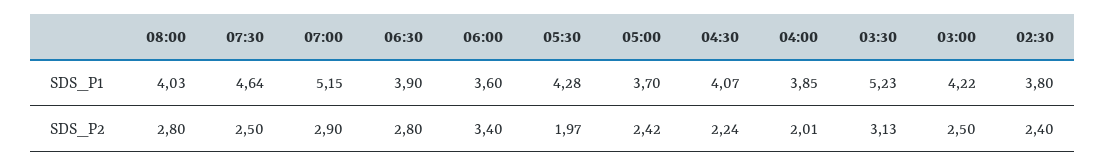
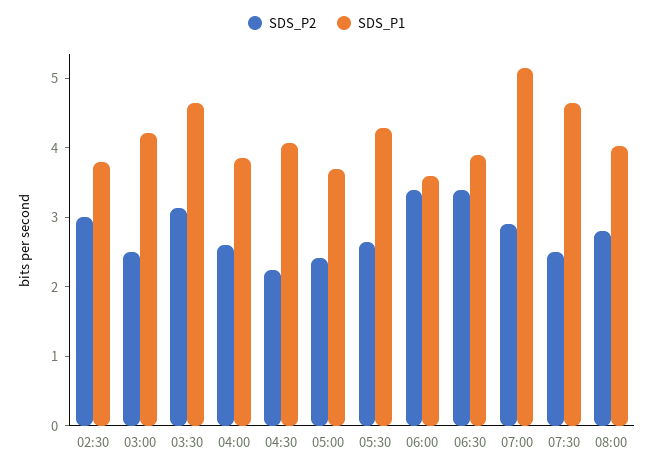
  {
    "SDS_P1": {
      "08:00": 4.03,
      "07:30": 4.64,
      "07:00": 5.15,
      "06:30": 3.9,
      "06:00": 3.6,
      "05:30": 4.28,
      "05:00": 3.7,
      "04:30": 4.07,
      "04:00": 3.85,
-     "03:30": 5.23,
+     "03:30": 4.6,
      "03:00": 4.22,
      "02:30": 3.8
    },
    "SDS_P2": {
      "08:00": 2.8,
      "07:30": 2.5,
      "07:00": 2.9,
-     "06:30": 2.8,
+     "06:30": 3.4,
      "06:00": 3.4,
-     "05:30": 1.97,
+     "05:30": 2.6,
      "05:00": 2.42,
      "04:30": 2.24,
-     "04:00": 2.01,
+     "04:00": 2.6,
      "03:30": 3.13,
      "03:00": 2.5,
-     "02:30": 2.4
+     "02:30": 3
    }
  }

